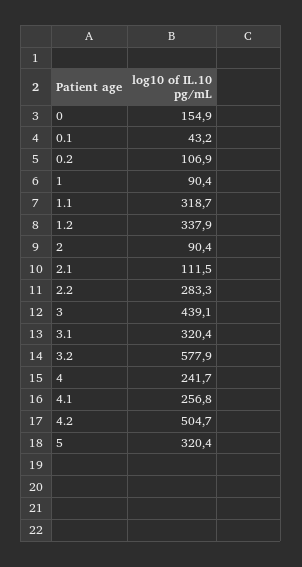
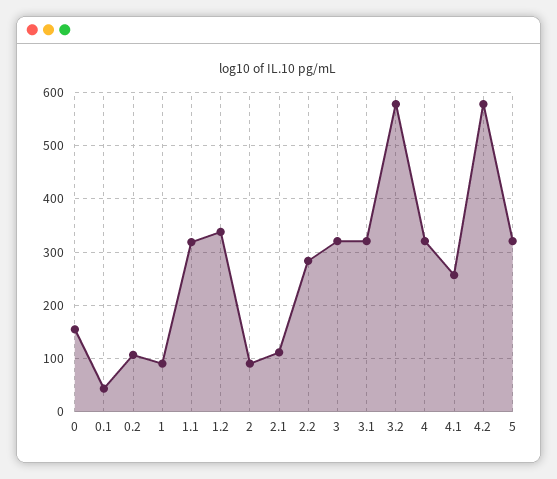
  {
    "0": 154.9,
    "0.1": 43.2,
    "0.2": 106.9,
    "1": 90.4,
    "1.1": 318.7,
    "1.2": 337.9,
    "2": 90.4,
    "2.1": 111.5,
    "2.2": 283.3,
-   "3": 439.1,
+   "3": 320,
    "3.1": 320.4,
    "3.2": 577.9,
-   "4": 241.7,
+   "4": 320,
    "4.1": 256.8,
-   "4.2": 504.7,
+   "4.2": 580,
    "5": 320.4
  }

